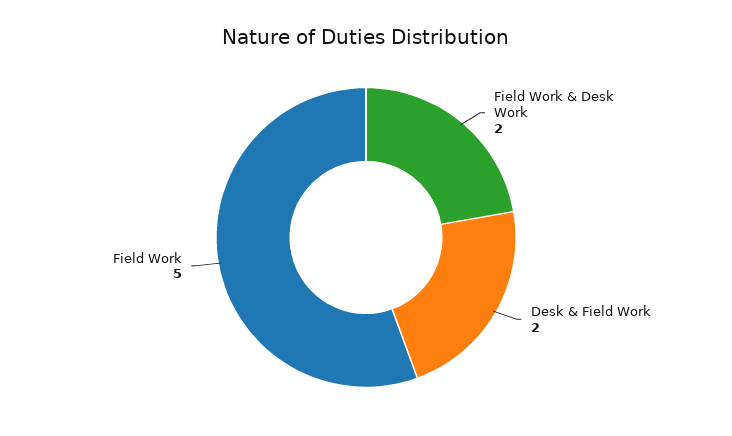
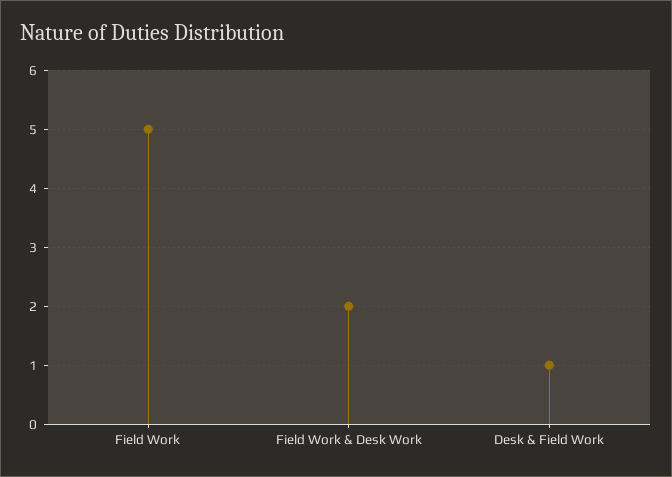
  {
    "Field Work & Desk Work": 2,
-   "Desk & Field Work": 2,
+   "Desk & Field Work": 1,
    "Field Work": 5
  }

